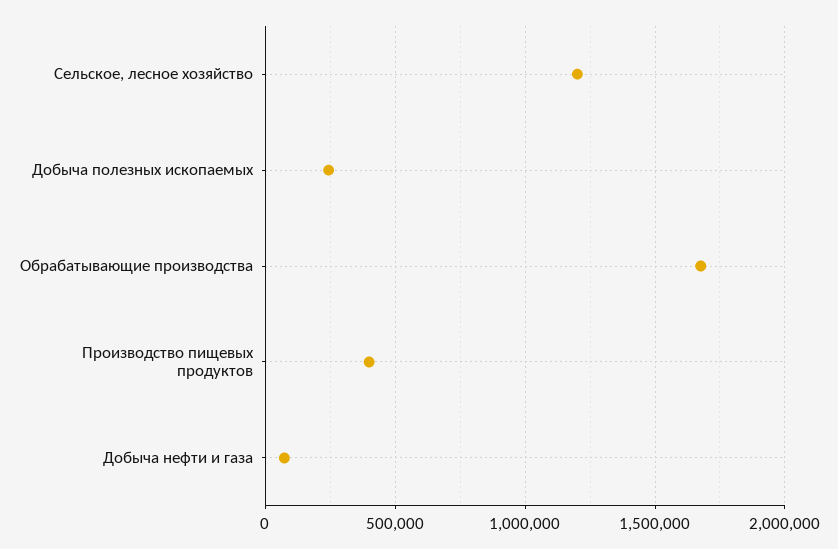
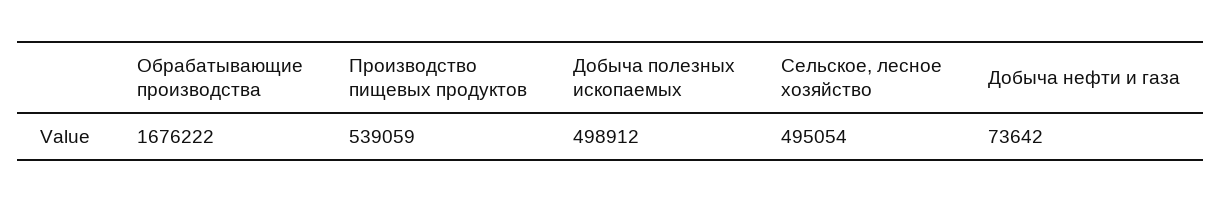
  {
-   "Сельское, лесное хозяйство": 1200000,
+   "Сельское, лесное хозяйство": 495054,
-   "Добыча полезных ископаемых": 250000,
+   "Добыча полезных ископаемых": 498912,
    "Обрабатывающие производства": 1676222,
-   "Производство пищевых продуктов": 400000,
+   "Производство пищевых продуктов": 539059,
    "Добыча нефти и газа": 73642
  }

